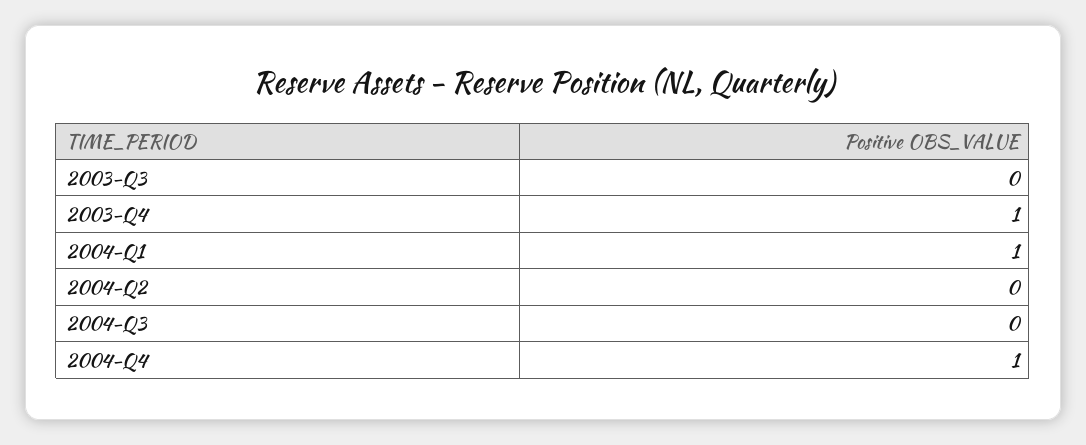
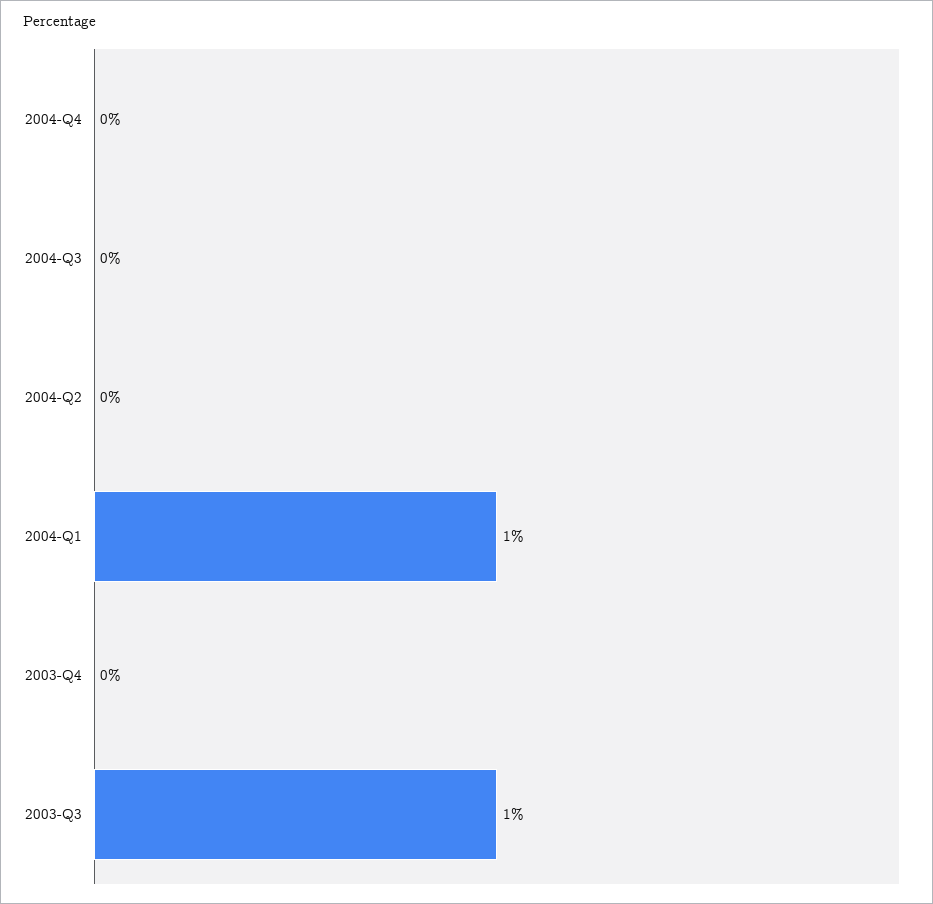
  {
-   "2003-Q3": 0,
+   "2003-Q3": 1,
-   "2003-Q4": 1,
+   "2003-Q4": 0,
    "2004-Q1": 1,
    "2004-Q2": 0,
    "2004-Q3": 0,
-   "2004-Q4": 1
+   "2004-Q4": 0
  }

